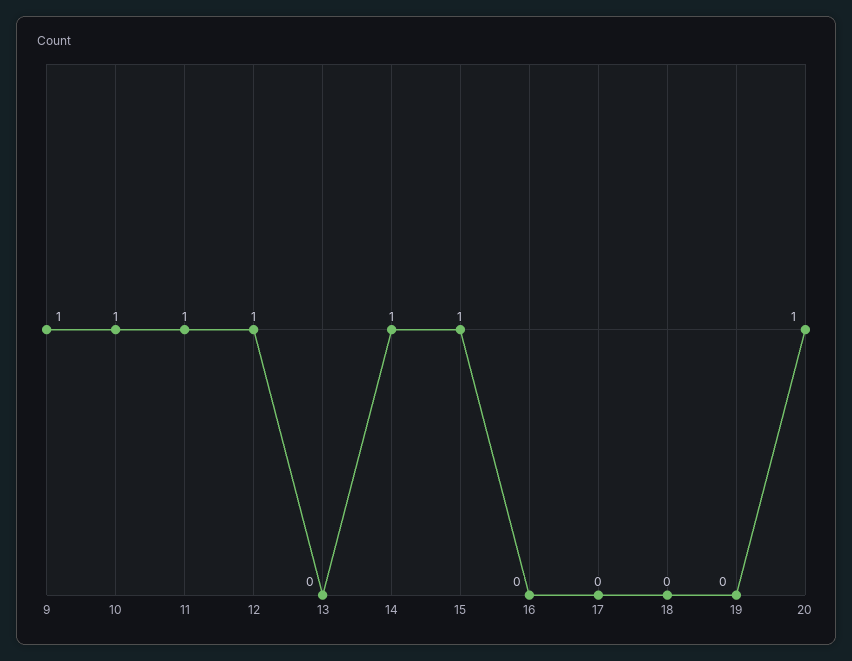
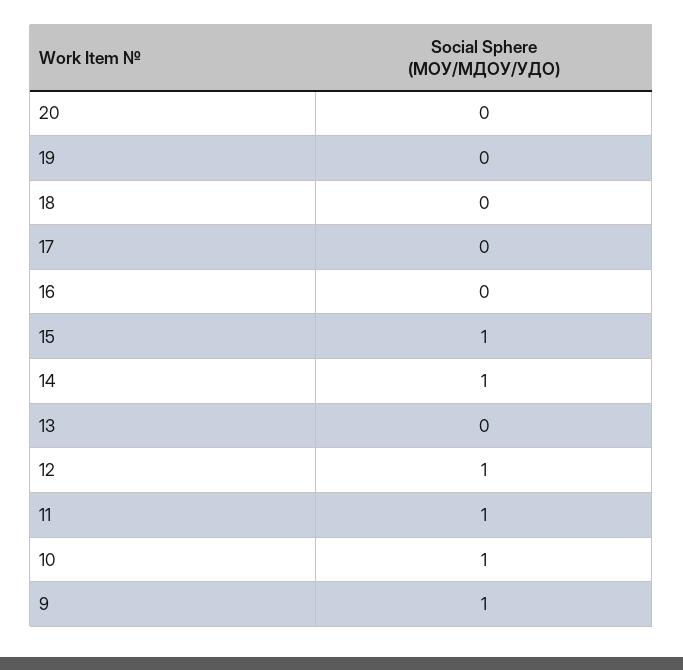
  {
    "9": 1,
    "10": 1,
    "11": 1,
    "12": 1,
    "13": 0,
    "14": 1,
    "15": 1,
    "16": 0,
    "17": 0,
    "18": 0,
    "19": 0,
-   "20": 1
+   "20": 0
  }

